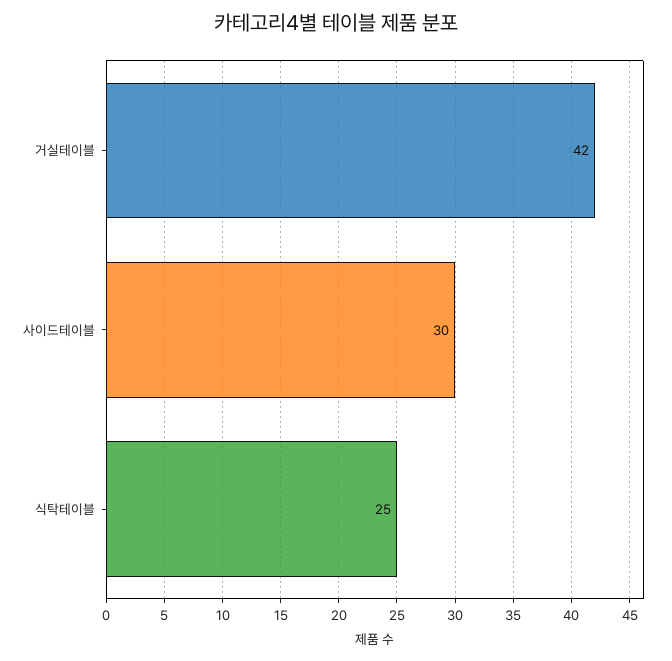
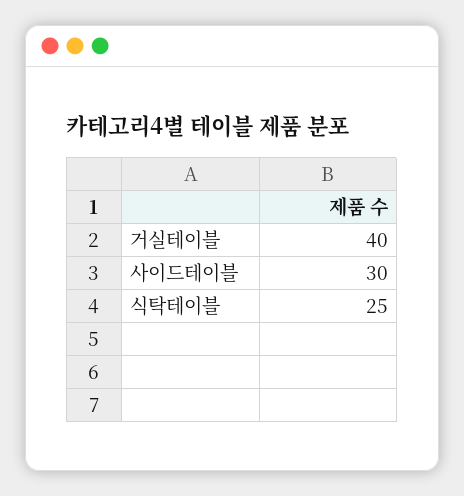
  {
-   "거실테이블": 42,
+   "거실테이블": 40,
    "사이드테이블": 30,
    "식탁테이블": 25
  }

